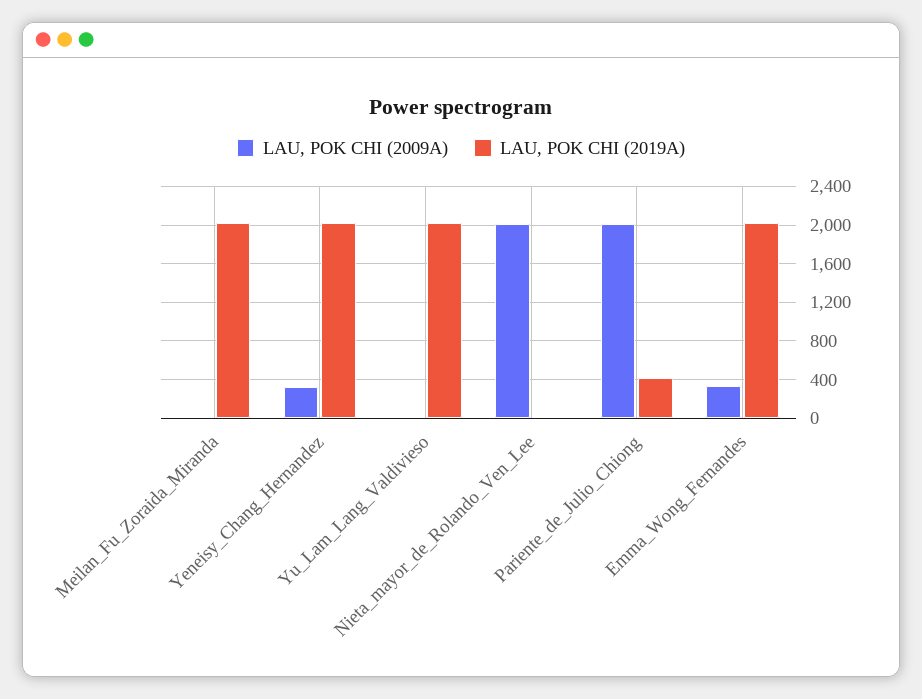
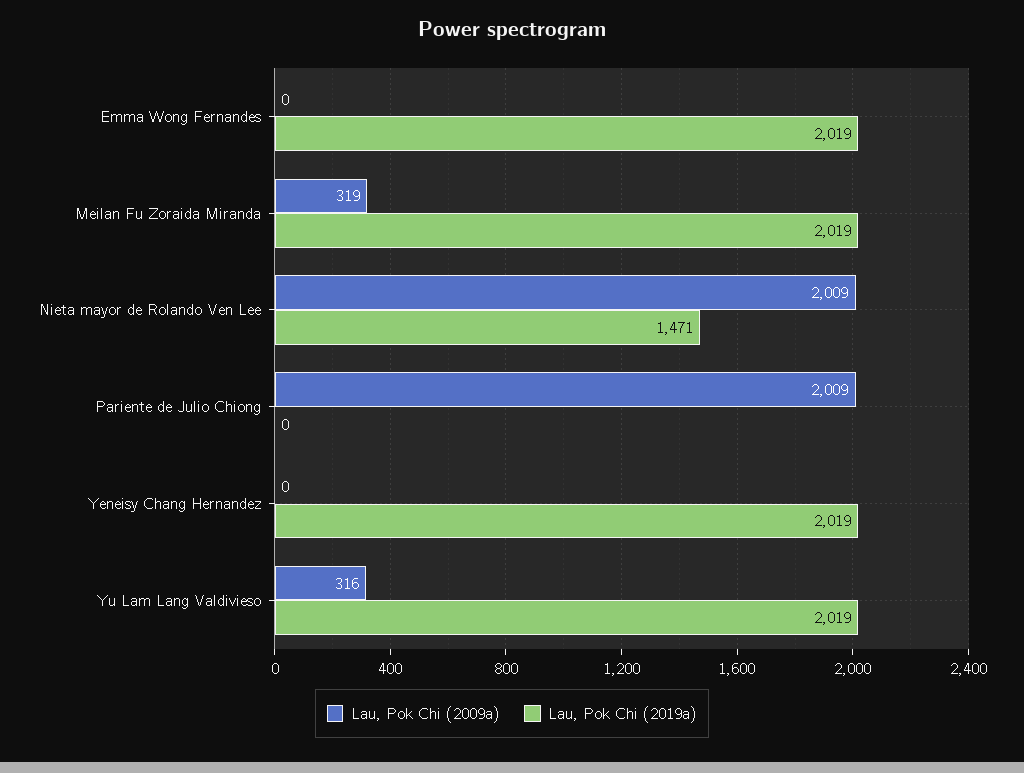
  {
    "LAU, POK CHI (2009A)": {
-     "Meilan_Fu_Zoraida_Miranda": 0,
+     "Meilan_Fu_Zoraida_Miranda": 319,
-     "Yeneisy_Chang_Hernandez": 300,
+     "Yeneisy_Chang_Hernandez": 0,
-     "Yu_Lam_Lang_Valdivieso": 0,
+     "Yu_Lam_Lang_Valdivieso": 316,
      "Nieta_mayor_de_Rolando_Ven_Lee": 2009,
      "Pariente_de_Julio_Chiong": 2009,
-     "Emma_Wong_Fernandes": 300
+     "Emma_Wong_Fernandes": 0
    },
    "LAU, POK CHI (2019A)": {
      "Meilan_Fu_Zoraida_Miranda": 2019,
      "Yeneisy_Chang_Hernandez": 2019,
      "Yu_Lam_Lang_Valdivieso": 2019,
-     "Nieta_mayor_de_Rolando_Ven_Lee": 0,
+     "Nieta_mayor_de_Rolando_Ven_Lee": 1471,
-     "Pariente_de_Julio_Chiong": 400,
+     "Pariente_de_Julio_Chiong": 0,
      "Emma_Wong_Fernandes": 2019
    }
  }

